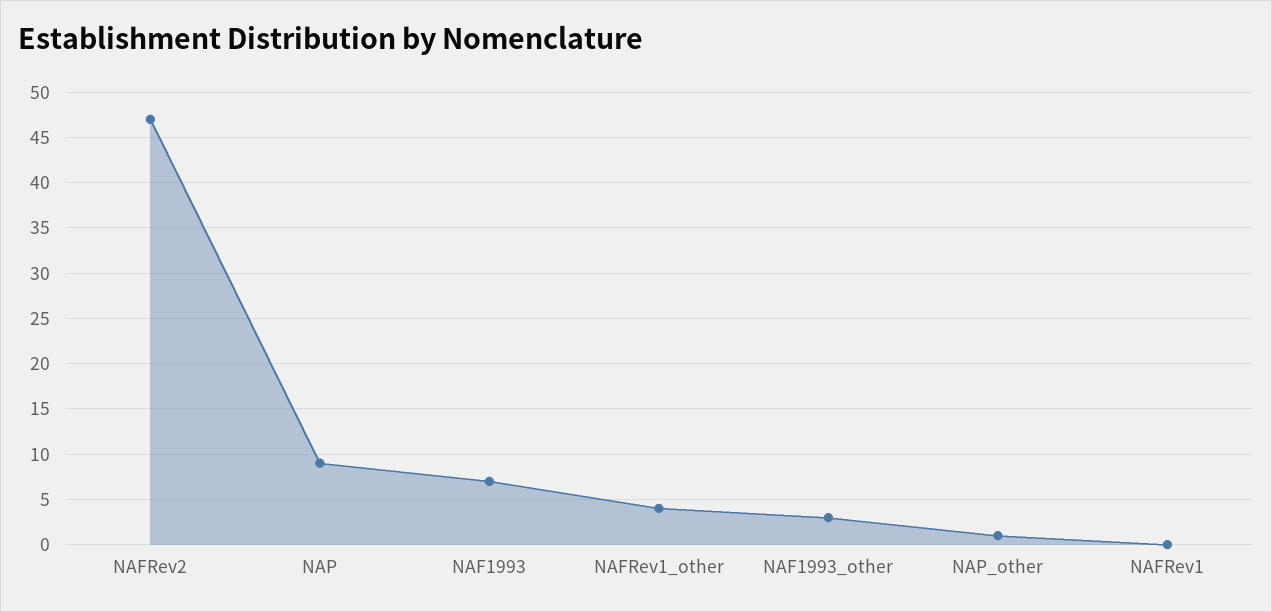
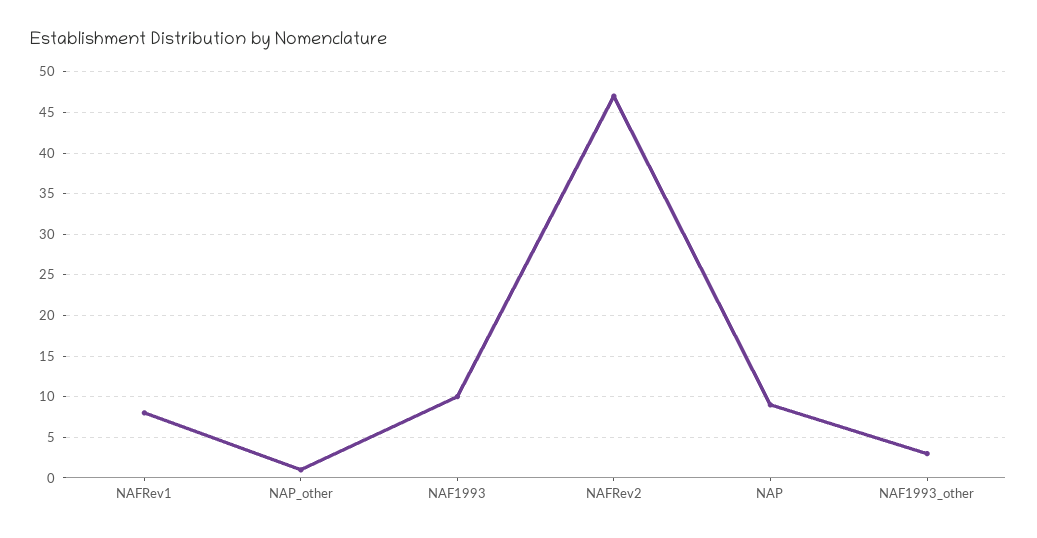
  {
    "NAFRev2": 47,
    "NAP": 9,
-   "NAF1993": 7,
+   "NAF1993": 10,
-   "NAFRev1_other": 4,
    "NAF1993_other": 3,
    "NAP_other": 1,
-   "NAFRev1": 0
+   "NAFRev1": 8
  }

